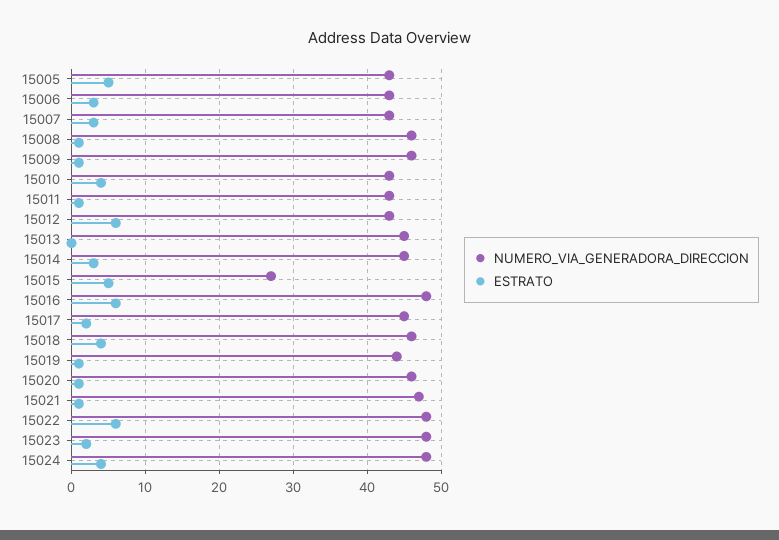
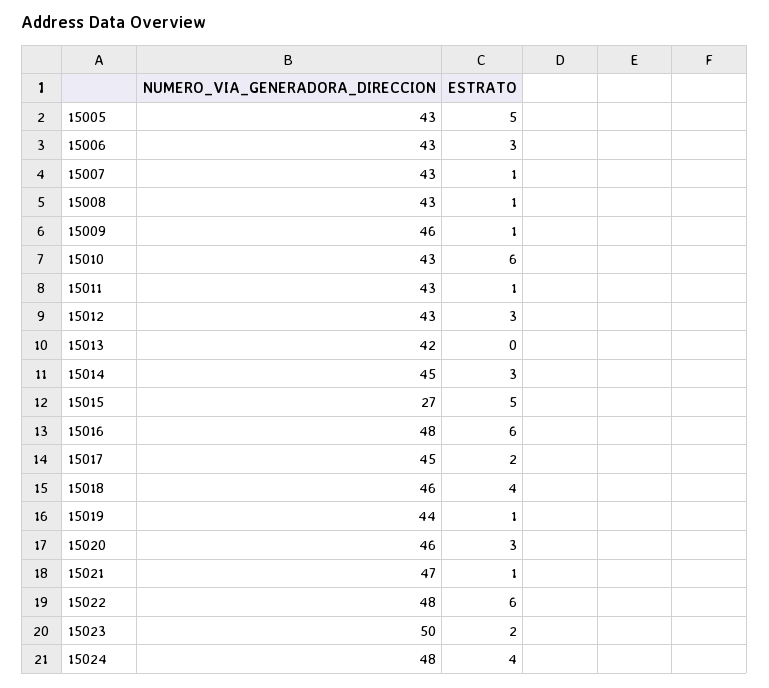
  {
    "NUMERO_VIA_GENERADORA_DIRECCION": {
      "15005": 43,
      "15006": 43,
      "15007": 43,
-     "15008": 46,
+     "15008": 43,
      "15009": 46,
      "15010": 43,
      "15011": 43,
      "15012": 43,
-     "15013": 45,
+     "15013": 42,
      "15014": 45,
      "15015": 27,
      "15016": 48,
      "15017": 45,
      "15018": 46,
      "15019": 44,
      "15020": 46,
      "15021": 47,
      "15022": 48,
-     "15023": 48,
+     "15023": 50,
      "15024": 48
    },
    "ESTRATO": {
      "15005": 5,
      "15006": 3,
-     "15007": 3,
+     "15007": 1,
      "15008": 1,
      "15009": 1,
-     "15010": 4,
+     "15010": 6,
      "15011": 1,
-     "15012": 6,
+     "15012": 3,
      "15013": 0,
      "15014": 3,
      "15015": 5,
      "15016": 6,
      "15017": 2,
      "15018": 4,
      "15019": 1,
-     "15020": 1,
+     "15020": 3,
      "15021": 1,
      "15022": 6,
      "15023": 2,
      "15024": 4
    }
  }

